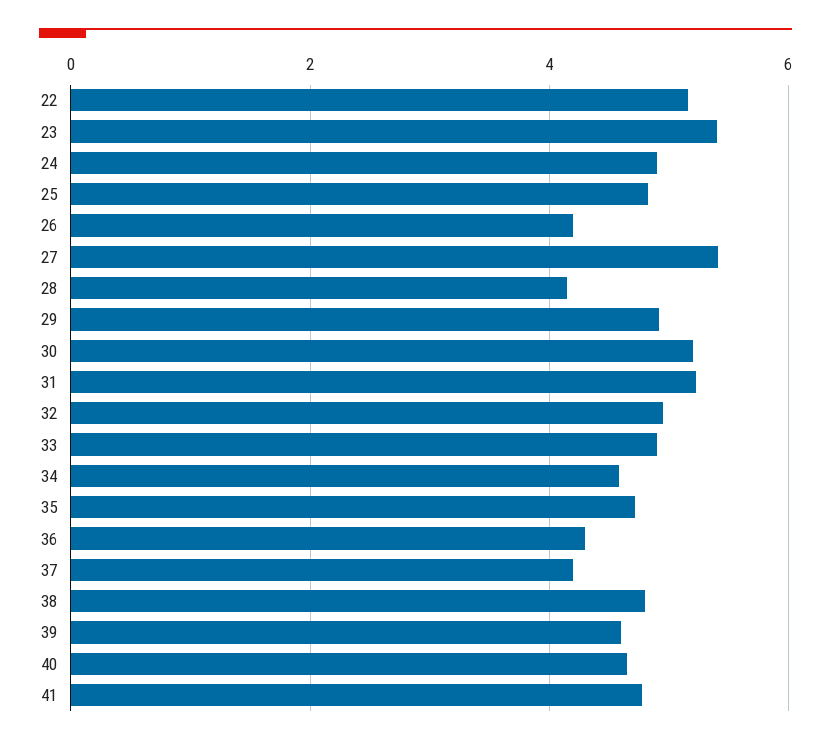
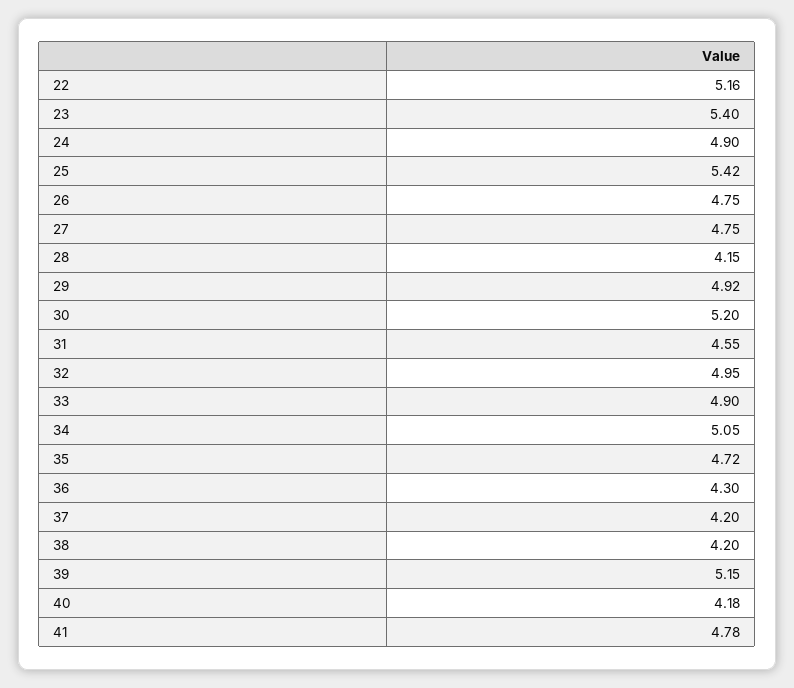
  {
    "22": 5.16,
    "23": 5.4,
    "24": 4.9,
-   "25": 4.8,
+   "25": 5.42,
-   "26": 4.2,
+   "26": 4.75,
-   "27": 5.4,
+   "27": 4.75,
    "28": 4.15,
    "29": 4.92,
    "30": 5.2,
-   "31": 5.2,
+   "31": 4.55,
    "32": 4.95,
    "33": 4.9,
-   "34": 4.6,
+   "34": 5.05,
    "35": 4.72,
    "36": 4.3,
    "37": 4.2,
-   "38": 4.8,
+   "38": 4.2,
-   "39": 4.6,
+   "39": 5.15,
-   "40": 4.6,
+   "40": 4.18,
    "41": 4.78
  }

